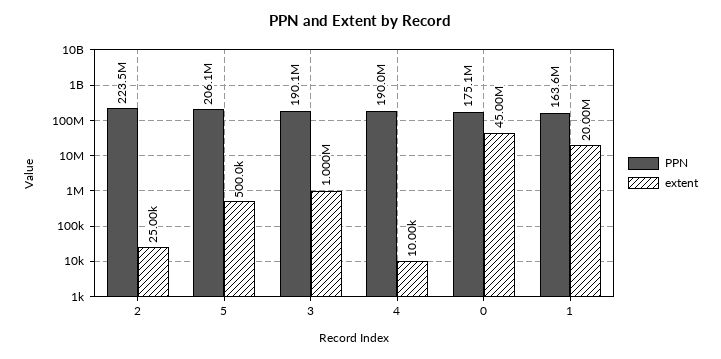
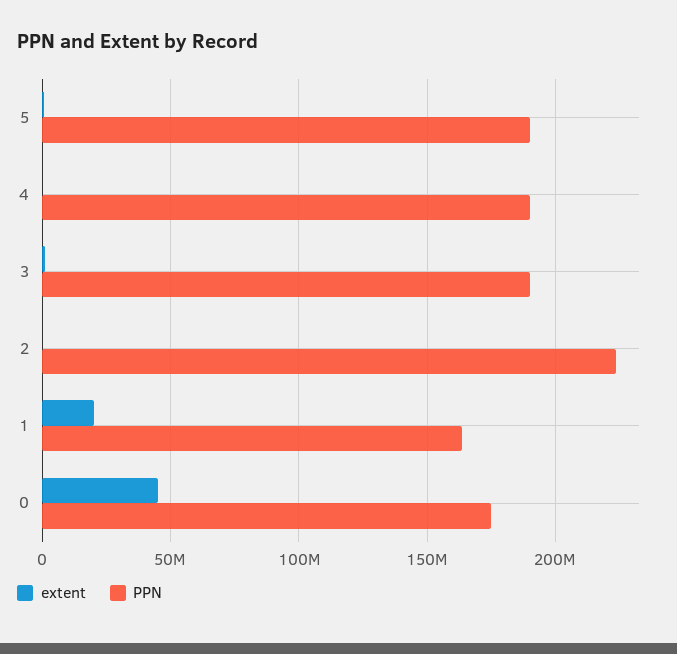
  {
    "PPN": {
      "2": 223500000,
-     "5": 206100000,
+     "5": 190000000,
      "3": 190100000,
      "4": 190000000,
      "0": 175100000,
      "1": 163600000
    },
    "extent": {
      "2": 25000,
      "5": 500000,
      "3": 1000000,
      "4": 10000,
      "0": 45000000,
      "1": 20000000
    }
  }

